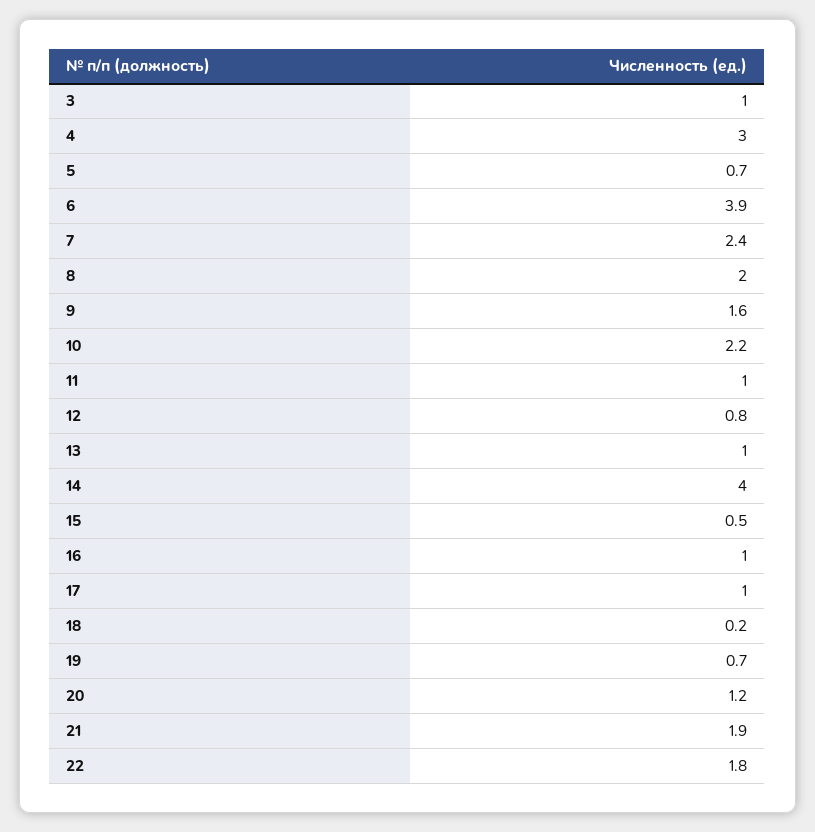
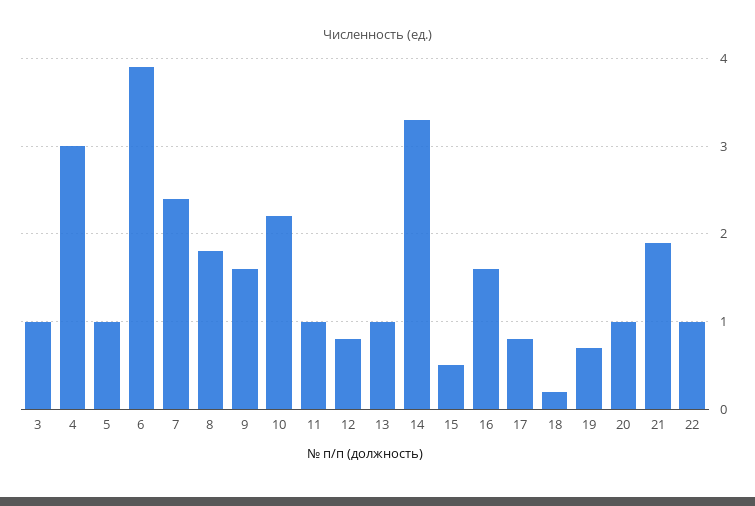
  {
    "3": 1,
    "4": 3,
-   "5": 0.7,
+   "5": 1,
    "6": 3.9,
    "7": 2.4,
-   "8": 2,
+   "8": 1.8,
    "9": 1.6,
    "10": 2.2,
    "11": 1,
    "12": 0.8,
    "13": 1,
-   "14": 4,
+   "14": 3.3,
    "15": 0.5,
-   "16": 1,
+   "16": 1.6,
-   "17": 1,
+   "17": 0.8,
    "18": 0.2,
    "19": 0.7,
-   "20": 1.2,
+   "20": 1,
    "21": 1.9,
-   "22": 1.8
+   "22": 1
  }

